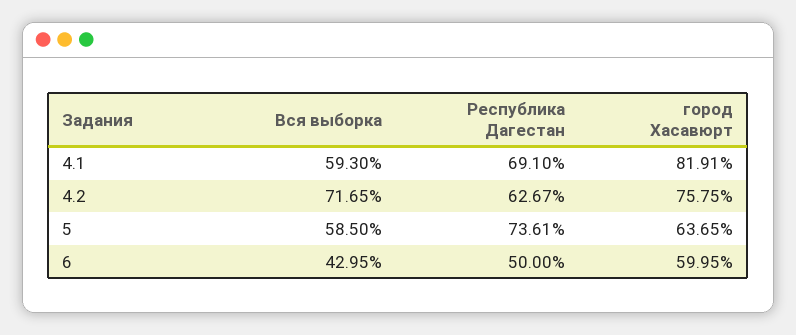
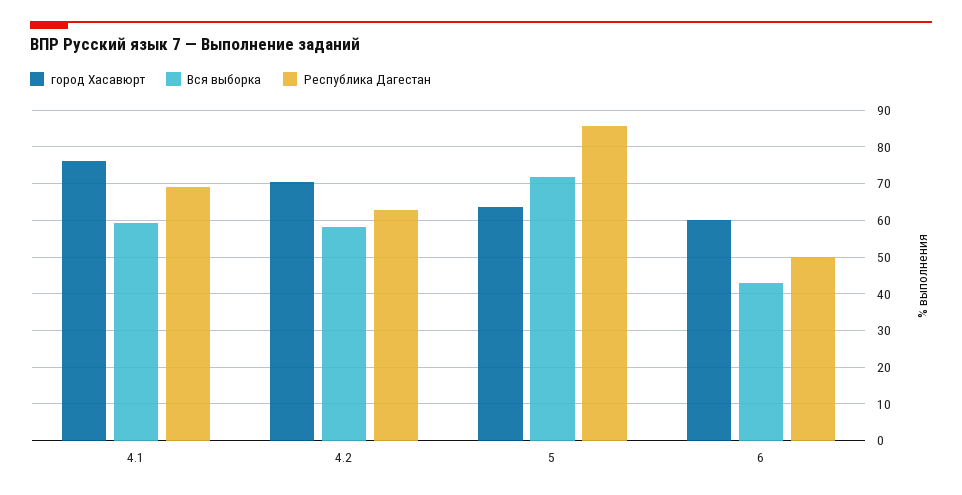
  {
    "Вся выборка": {
      "4.1": 59.3,
-     "4.2": 71.65,
+     "4.2": 58,
-     "5": 58.5,
+     "5": 72,
      "6": 42.95
    },
    "Республика Дагестан": {
      "4.1": 69.1,
      "4.2": 62.67,
-     "5": 73.61,
+     "5": 86,
      "6": 50
    },
    "город Хасавюрт": {
-     "4.1": 81.91,
+     "4.1": 76,
-     "4.2": 75.75,
+     "4.2": 70,
      "5": 63.65,
      "6": 59.95
    }
  }

